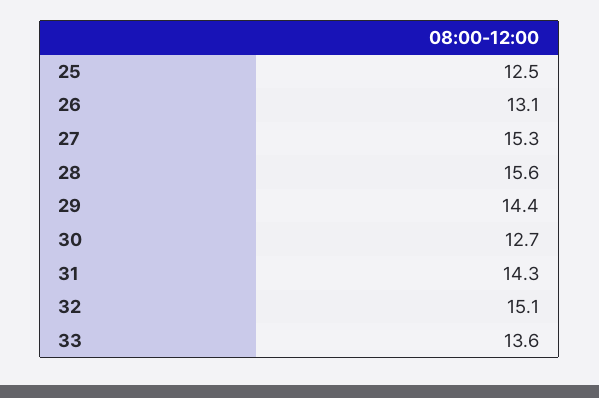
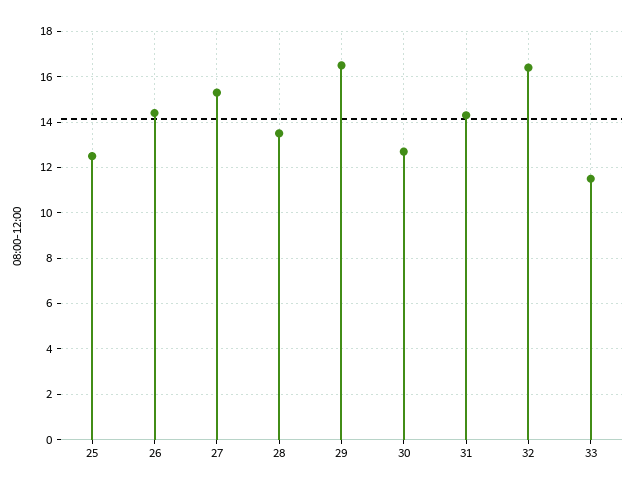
  {
    "25": 12.5,
-   "26": 13.1,
+   "26": 14.5,
    "27": 15.3,
-   "28": 15.6,
+   "28": 13.5,
-   "29": 14.4,
+   "29": 16.5,
    "30": 12.7,
    "31": 14.3,
-   "32": 15.1,
+   "32": 16.5,
-   "33": 13.6
+   "33": 11.5
  }

